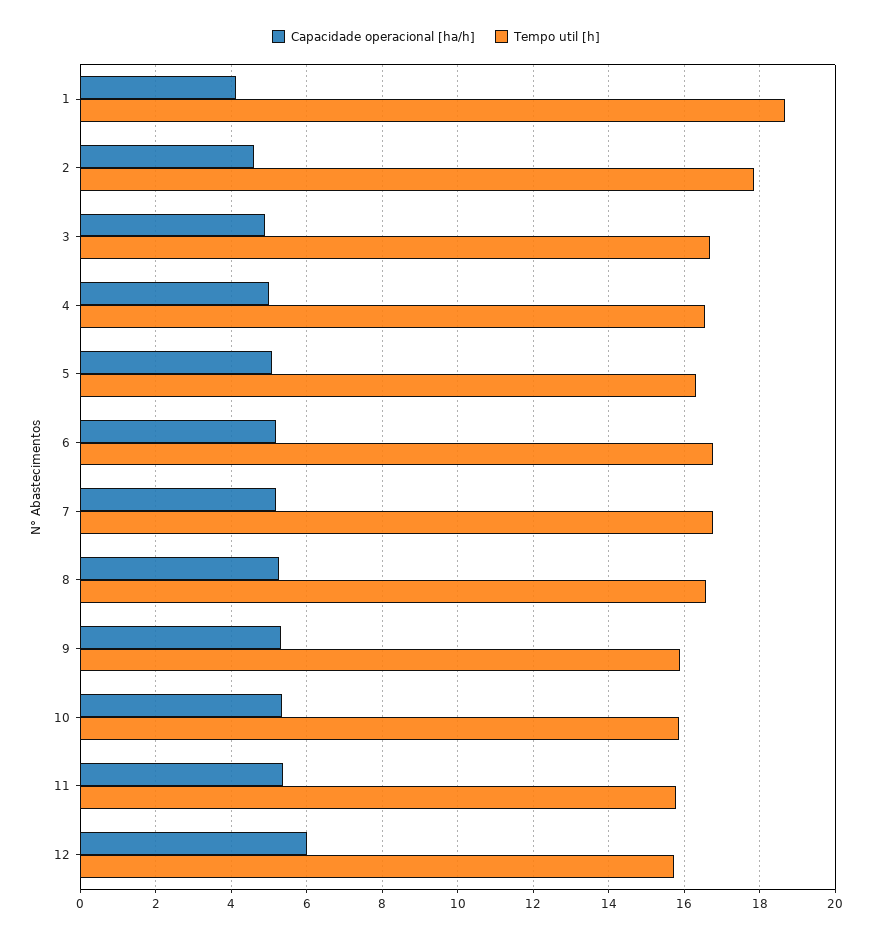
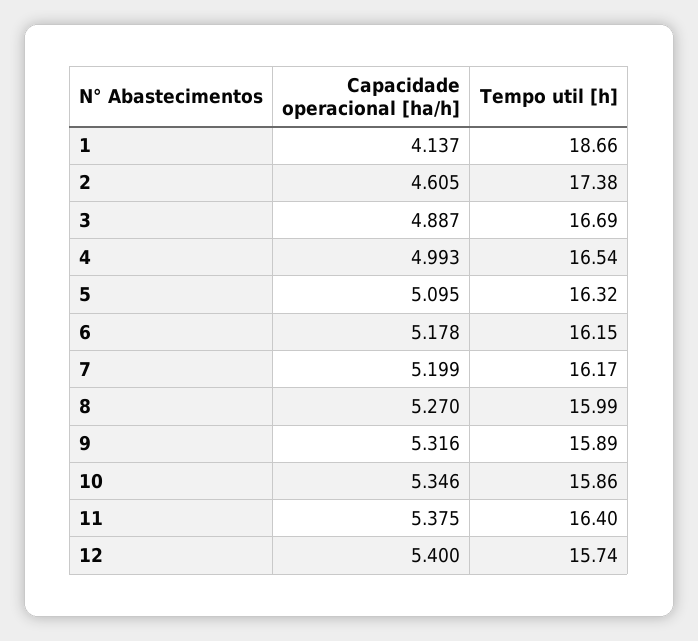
  {
    "Capacidade operacional [ha/h]": {
      "1": 4.137,
      "2": 4.605,
      "3": 4.887,
      "4": 4.993,
      "5": 5.095,
      "6": 5.178,
      "7": 5.199,
      "8": 5.27,
      "9": 5.316,
      "10": 5.346,
      "11": 5.375,
-     "12": 6
+     "12": 5.4
    },
    "Tempo util [h]": {
      "1": 18.66,
-     "2": 17.8,
+     "2": 17.38,
      "3": 16.69,
      "4": 16.54,
      "5": 16.32,
-     "6": 16.8,
+     "6": 16.15,
-     "7": 16.8,
+     "7": 16.17,
-     "8": 16.6,
+     "8": 15.99,
      "9": 15.89,
      "10": 15.86,
-     "11": 15.8,
+     "11": 16.4,
      "12": 15.74
    }
  }

